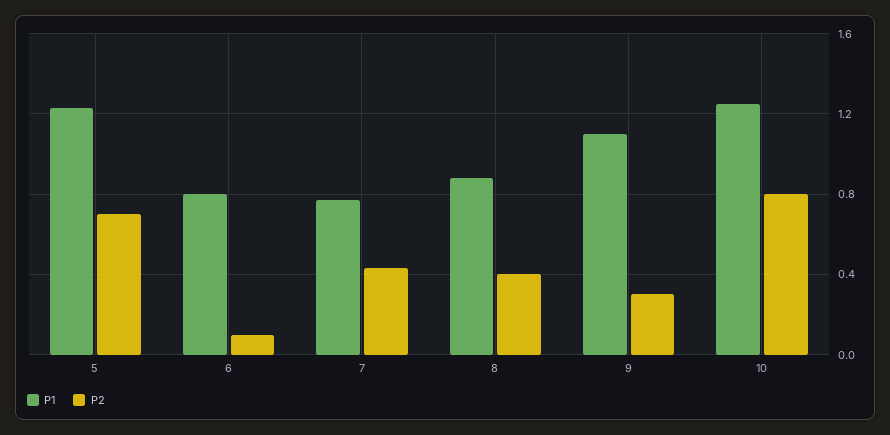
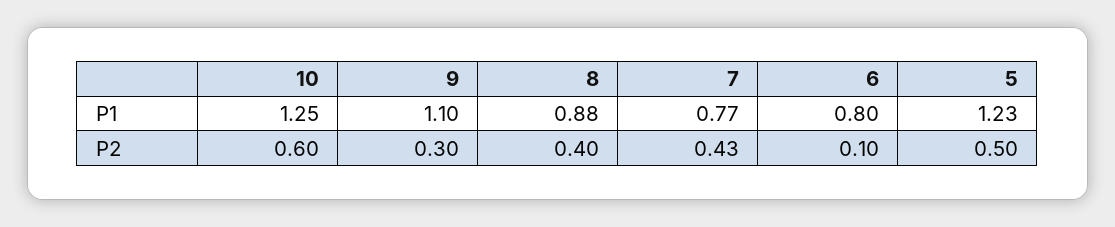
  {
    "P1": {
      "5": 1.23,
      "6": 0.8,
      "7": 0.77,
      "8": 0.88,
      "9": 1.1,
      "10": 1.25
    },
    "P2": {
-     "5": 0.7,
+     "5": 0.5,
      "6": 0.1,
      "7": 0.43,
      "8": 0.4,
      "9": 0.3,
-     "10": 0.8
+     "10": 0.6
    }
  }

